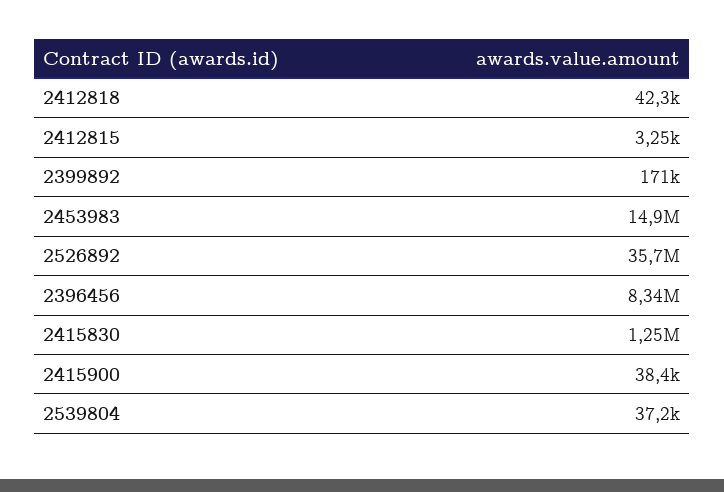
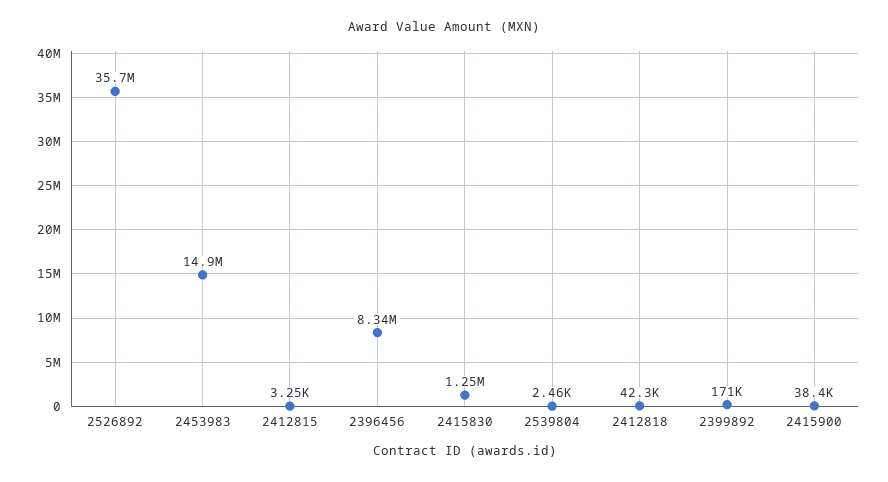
  {
    "2412818": 42300,
    "2412815": 3250,
    "2399892": 171000,
    "2453983": 14900000,
    "2526892": 35700000,
    "2396456": 8340000,
    "2415830": 1250000,
    "2415900": 38400,
-   "2539804": 37200
+   "2539804": 2460
  }

